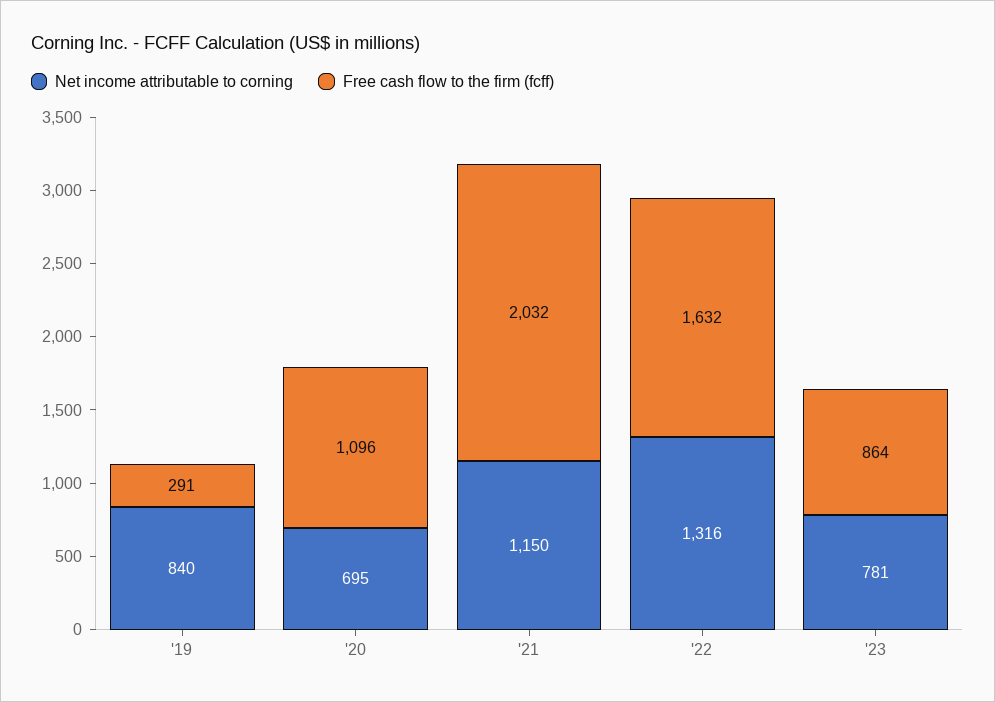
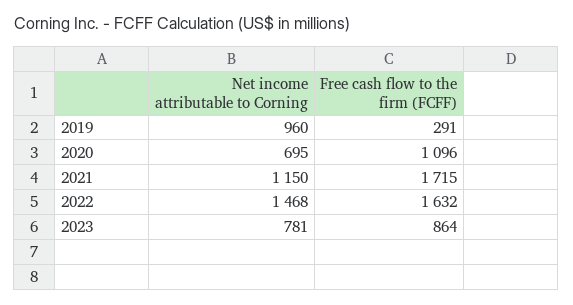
  {
    "Net income attributable to corning": {
-     "'19": 840,
+     "'19": 960,
      "'20": 695,
      "'21": 1150,
-     "'22": 1316,
+     "'22": 1468,
      "'23": 781
    },
    "Free cash flow to the firm (fcff)": {
      "'19": 291,
      "'20": 1096,
-     "'21": 2032,
+     "'21": 1715,
      "'22": 1632,
      "'23": 864
    }
  }

